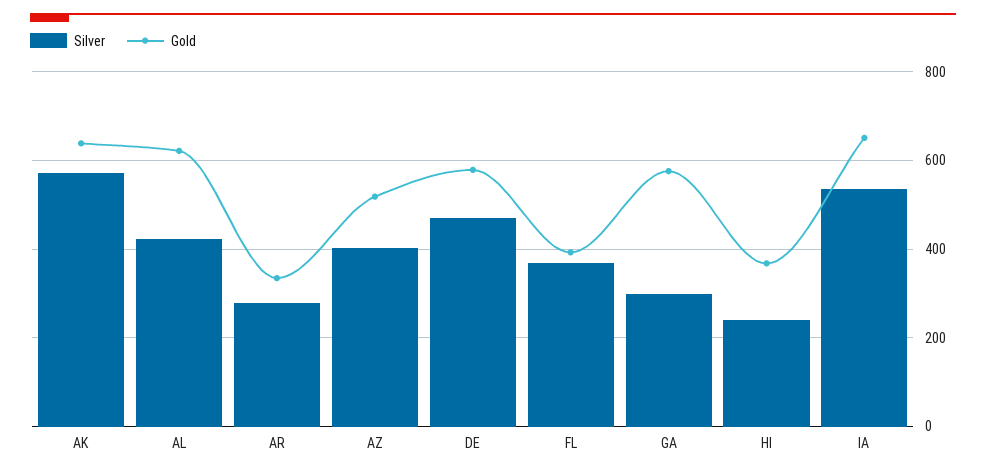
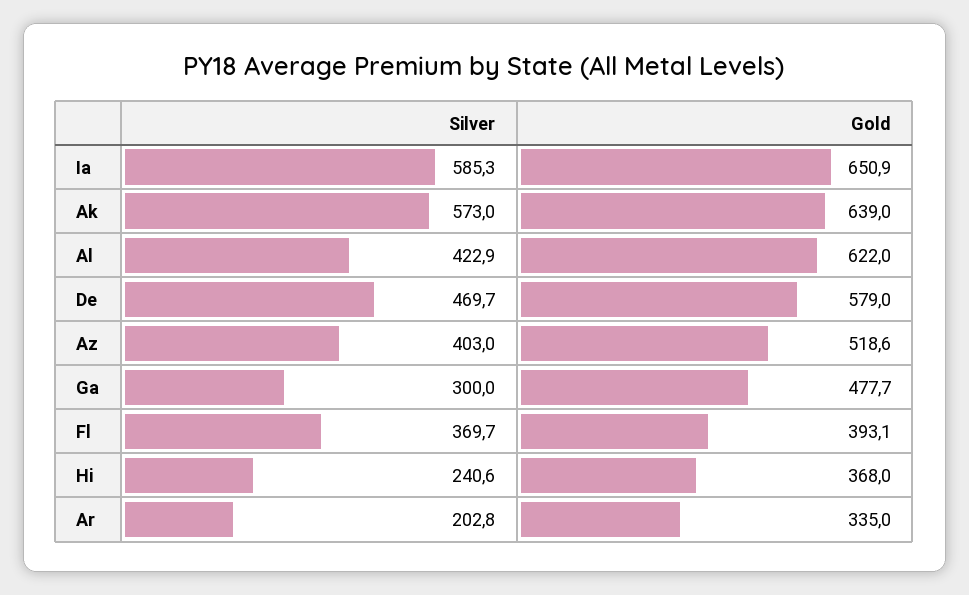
  {
    "Silver": {
      "AK": 573,
      "AL": 422.9,
-     "AR": 280,
+     "AR": 202.8,
      "AZ": 403,
      "DE": 469.7,
      "FL": 369.7,
      "GA": 300,
      "HI": 240.6,
-     "IA": 540
+     "IA": 585.3
    },
    "Gold": {
      "AK": 639,
      "AL": 622,
      "AR": 335,
      "AZ": 518.6,
      "DE": 579,
      "FL": 393.1,
-     "GA": 580,
+     "GA": 477.7,
      "HI": 368,
      "IA": 650.9
    }
  }

